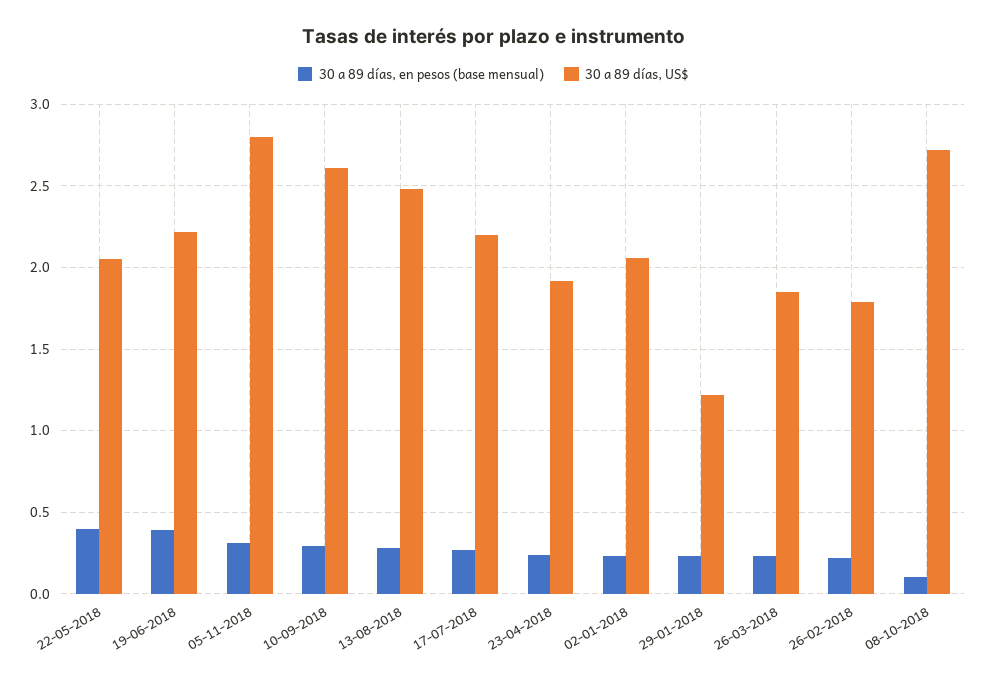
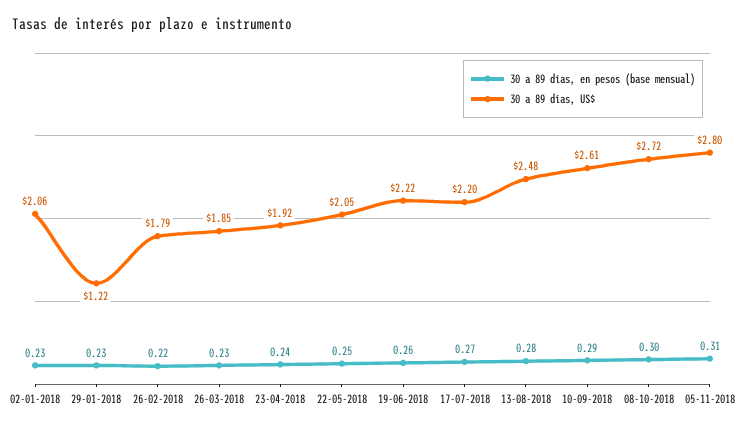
  {
    "30 a 89 días, en pesos (base mensual)": {
-     "22-05-2018": 0.4,
+     "22-05-2018": 0.25,
-     "19-06-2018": 0.4,
+     "19-06-2018": 0.26,
      "05-11-2018": 0.31,
      "10-09-2018": 0.29,
      "13-08-2018": 0.28,
      "17-07-2018": 0.27,
      "23-04-2018": 0.24,
      "02-01-2018": 0.23,
      "29-01-2018": 0.23,
      "26-03-2018": 0.23,
      "26-02-2018": 0.22,
-     "08-10-2018": 0.1
+     "08-10-2018": 0.3
    },
    "30 a 89 días, US$": {
      "22-05-2018": 2.05,
      "19-06-2018": 2.22,
      "05-11-2018": 2.8,
      "10-09-2018": 2.61,
      "13-08-2018": 2.48,
      "17-07-2018": 2.2,
      "23-04-2018": 1.92,
      "02-01-2018": 2.06,
      "29-01-2018": 1.22,
      "26-03-2018": 1.85,
      "26-02-2018": 1.79,
      "08-10-2018": 2.72
    }
  }

